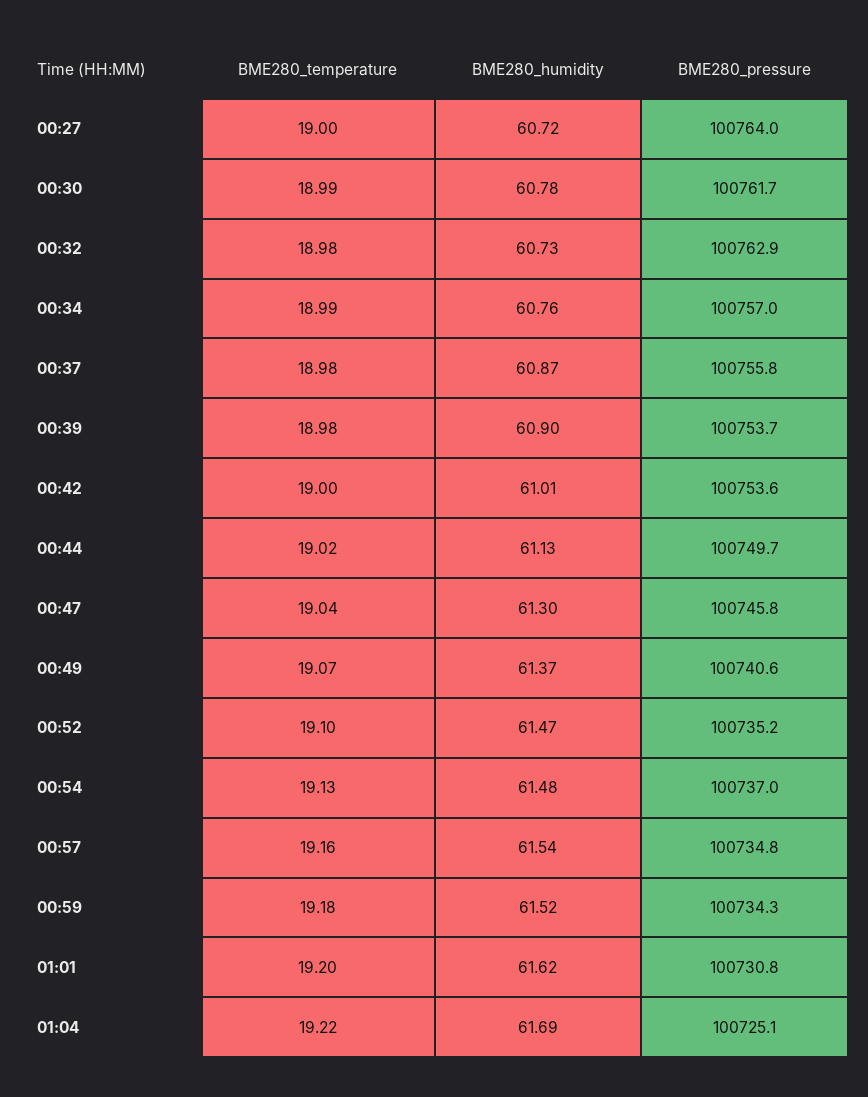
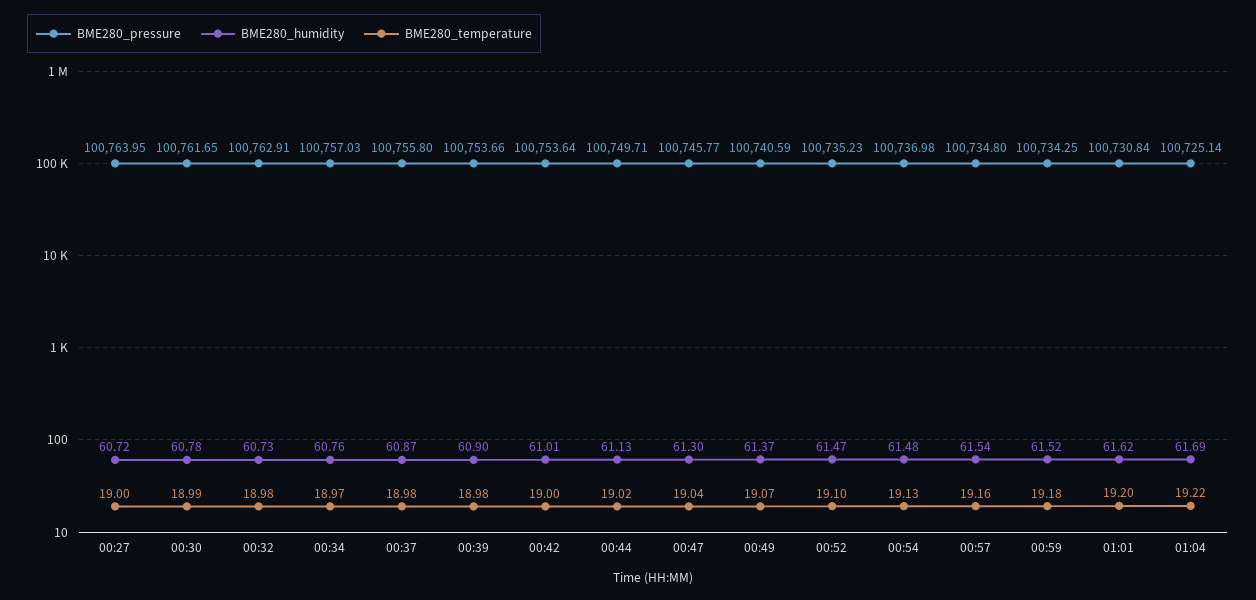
  {
    "BME280_temperature": {
      "00:27": 19,
      "00:30": 18.99,
      "00:32": 18.98,
-     "00:34": 18.99,
+     "00:34": 18.97,
      "00:37": 18.98,
      "00:39": 18.98,
      "00:42": 19,
      "00:44": 19.02,
      "00:47": 19.04,
      "00:49": 19.07,
      "00:52": 19.1,
      "00:54": 19.13,
      "00:57": 19.16,
      "00:59": 19.18,
      "01:01": 19.2,
      "01:04": 19.22
    },
    "BME280_humidity": {
      "00:27": 60.72,
      "00:30": 60.78,
      "00:32": 60.73,
      "00:34": 60.76,
      "00:37": 60.87,
      "00:39": 60.9,
      "00:42": 61.01,
      "00:44": 61.13,
      "00:47": 61.3,
      "00:49": 61.37,
      "00:52": 61.47,
      "00:54": 61.48,
      "00:57": 61.54,
      "00:59": 61.52,
      "01:01": 61.62,
      "01:04": 61.69
    },
    "BME280_pressure": {
      "00:27": 100763.95,
      "00:30": 100761.65,
      "00:32": 100762.91,
      "00:34": 100757.03,
      "00:37": 100755.8,
      "00:39": 100753.66,
      "00:42": 100753.64,
      "00:44": 100749.71,
      "00:47": 100745.77,
      "00:49": 100740.59,
      "00:52": 100735.23,
      "00:54": 100736.98,
      "00:57": 100734.8,
      "00:59": 100734.25,
      "01:01": 100730.84,
      "01:04": 100725.14
    }
  }

